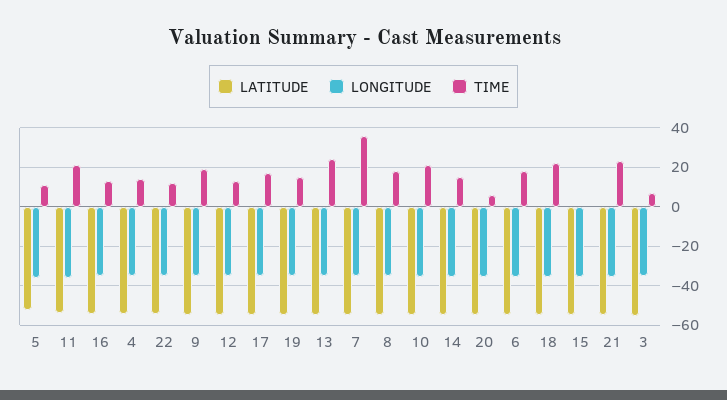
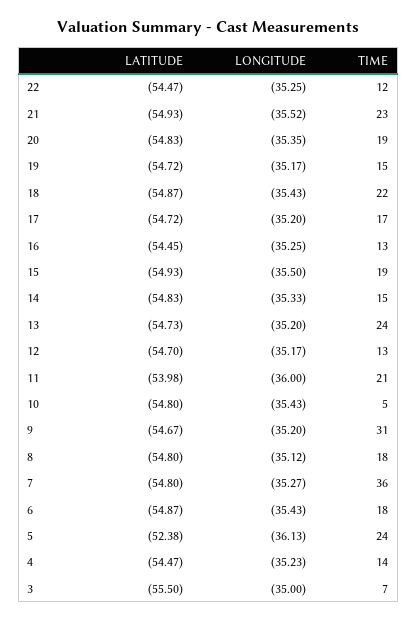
  {
    "LATITUDE": {
      "5": -52.38,
      "11": -53.98,
      "16": -54.45,
      "4": -54.47,
      "22": -54.47,
      "9": -54.67,
      "12": -54.7,
      "17": -54.72,
      "19": -54.72,
      "13": -54.73,
      "7": -54.8,
      "8": -54.8,
      "10": -54.8,
      "14": -54.83,
      "20": -54.83,
      "6": -54.87,
      "18": -54.87,
      "15": -54.93,
      "21": -54.93,
      "3": -55.5
    },
    "LONGITUDE": {
      "5": -36.13,
      "11": -36,
      "16": -35.25,
      "4": -35.23,
      "22": -35.25,
      "9": -35.2,
      "12": -35.17,
      "17": -35.2,
      "19": -35.17,
      "13": -35.2,
      "7": -35.27,
      "8": -35.12,
      "10": -35.43,
      "14": -35.33,
      "20": -35.35,
      "6": -35.43,
      "18": -35.43,
      "15": -35.5,
      "21": -35.52,
      "3": -35
    },
    "TIME": {
-     "5": 10,
+     "5": 24,
      "11": 21,
      "16": 13,
      "4": 14,
      "22": 12,
-     "9": 20,
+     "9": 31,
      "12": 13,
      "17": 17,
      "19": 15,
      "13": 24,
      "7": 36,
      "8": 18,
-     "10": 20,
+     "10": 5,
      "14": 15,
-     "20": 5,
+     "20": 19,
      "6": 18,
      "18": 22,
-     "15": 0,
+     "15": 19,
      "21": 23,
      "3": 7
    }
  }

